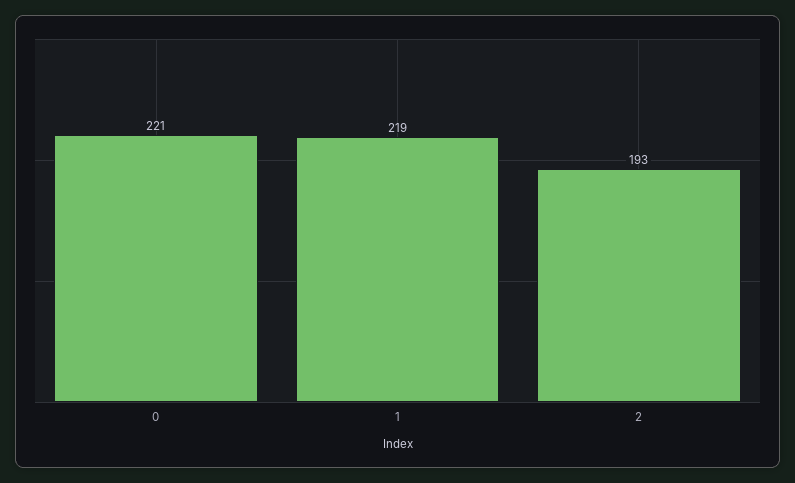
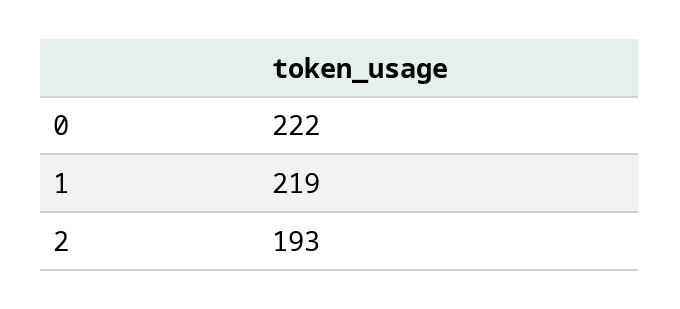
  {
-   "0": 221,
+   "0": 222,
    "1": 219,
    "2": 193
  }

